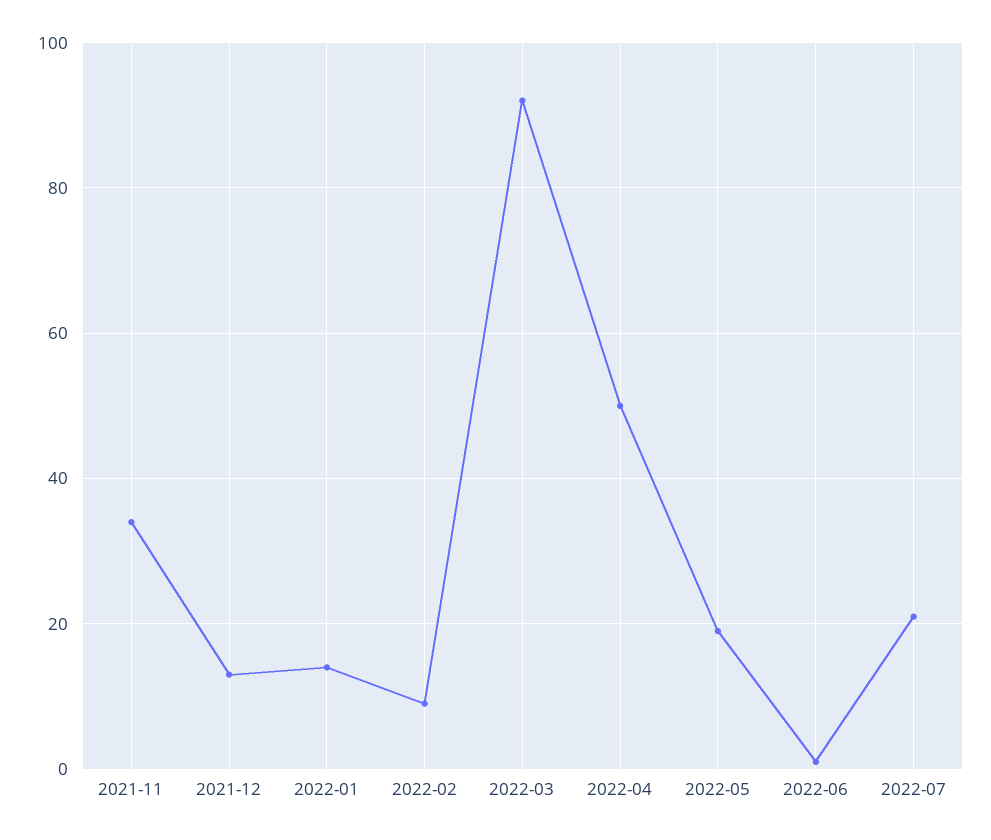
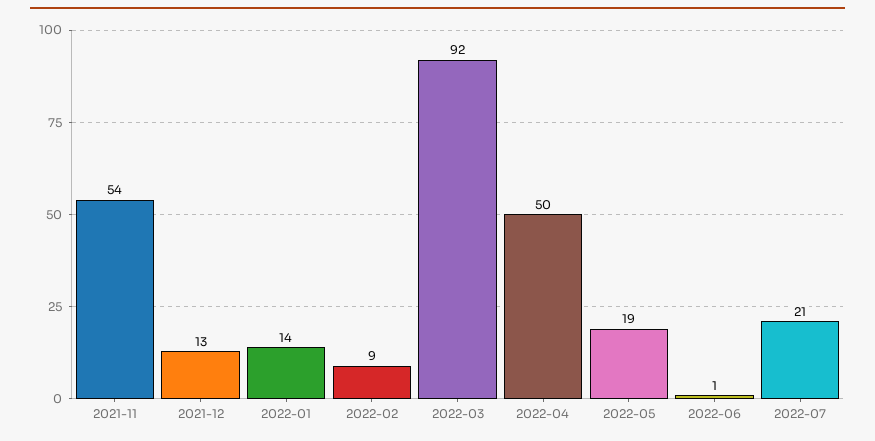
  {
-   "2021-11": 35,
+   "2021-11": 54,
    "2021-12": 13,
    "2022-01": 14,
    "2022-02": 9,
    "2022-03": 92,
    "2022-04": 50,
    "2022-05": 19,
    "2022-06": 1,
    "2022-07": 21
  }

